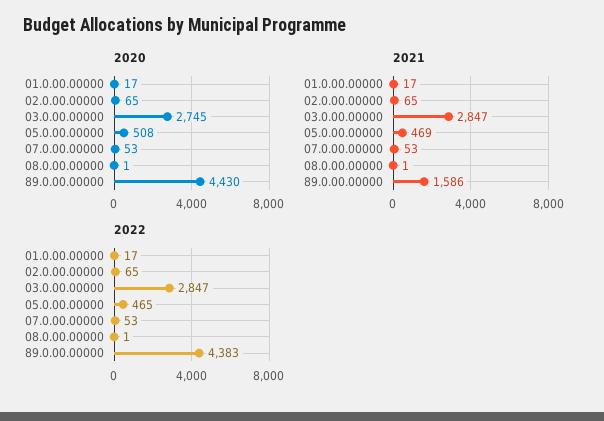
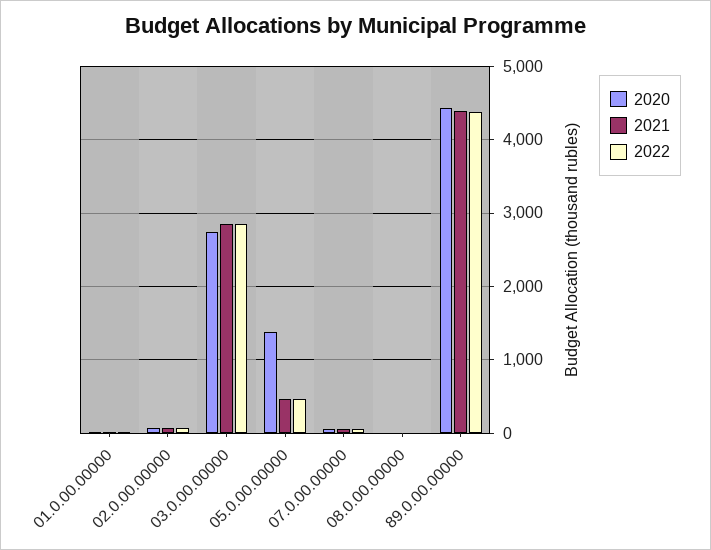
  {
    "2020": {
      "01.0.00.00000": 17,
      "02.0.00.00000": 65,
      "03.0.00.00000": 2745,
-     "05.0.00.00000": 508,
+     "05.0.00.00000": 1400,
      "07.0.00.00000": 53,
      "08.0.00.00000": 1,
      "89.0.00.00000": 4430
    },
    "2021": {
      "01.0.00.00000": 17,
      "02.0.00.00000": 65,
      "03.0.00.00000": 2847,
      "05.0.00.00000": 469,
      "07.0.00.00000": 53,
      "08.0.00.00000": 1,
-     "89.0.00.00000": 1586
+     "89.0.00.00000": 4400
    },
    "2022": {
      "01.0.00.00000": 17,
      "02.0.00.00000": 65,
      "03.0.00.00000": 2847,
      "05.0.00.00000": 465,
      "07.0.00.00000": 53,
      "08.0.00.00000": 1,
      "89.0.00.00000": 4383
    }
  }

